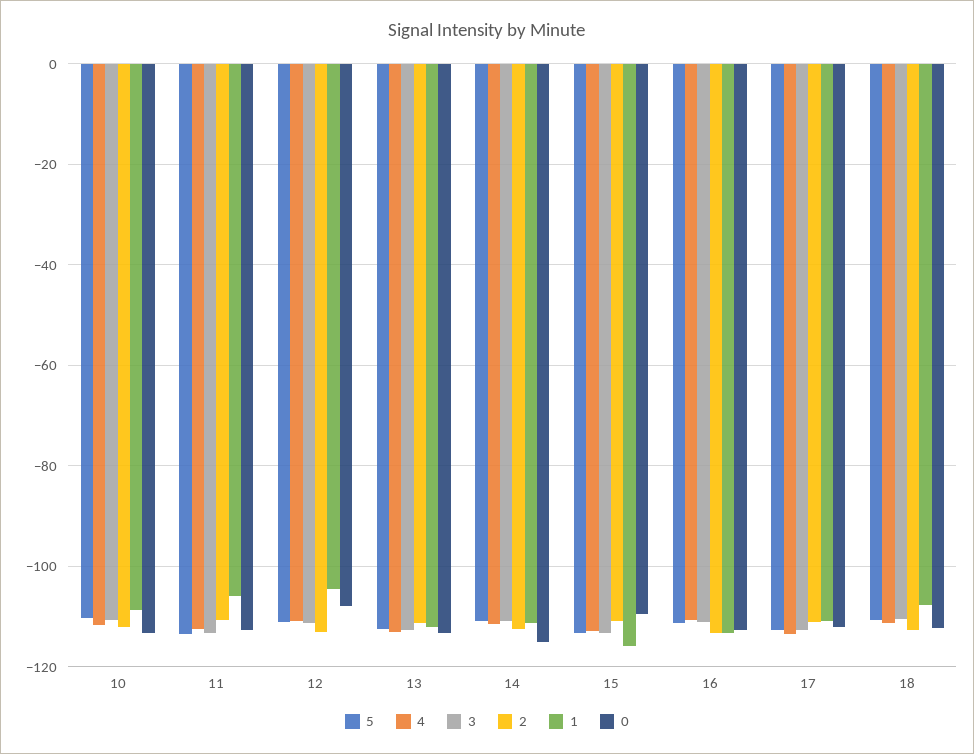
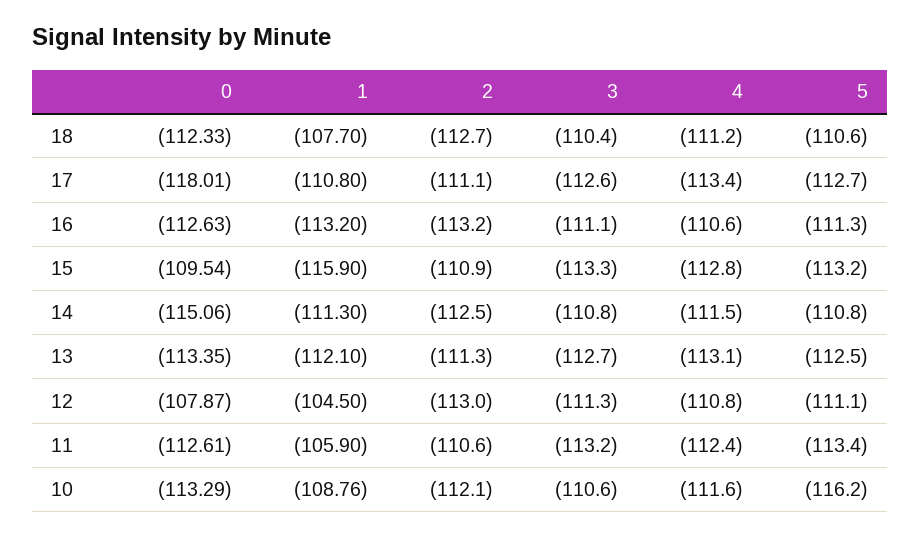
  {
    "5": {
-     "10": -110,
+     "10": -116.2,
      "11": -113.4,
      "12": -111.1,
      "13": -112.5,
      "14": -110.8,
      "15": -113.2,
      "16": -111.3,
      "17": -112.7,
      "18": -110.6
    },
    "4": {
      "10": -111.6,
      "11": -112.4,
      "12": -110.8,
      "13": -113.1,
      "14": -111.5,
      "15": -112.8,
      "16": -110.6,
      "17": -113.4,
      "18": -111.2
    },
    "3": {
      "10": -110.6,
      "11": -113.2,
      "12": -111.3,
      "13": -112.7,
      "14": -110.8,
      "15": -113.3,
      "16": -111.1,
      "17": -112.6,
      "18": -110.4
    },
    "2": {
      "10": -112.1,
      "11": -110.6,
      "12": -113,
      "13": -111.3,
      "14": -112.5,
      "15": -110.9,
      "16": -113.2,
      "17": -111.1,
      "18": -112.7
    },
    "1": {
      "10": -108.76,
      "11": -105.9,
      "12": -104.5,
      "13": -112.1,
      "14": -111.3,
      "15": -115.9,
      "16": -113.2,
      "17": -110.8,
      "18": -107.7
    },
    "0": {
      "10": -113.29,
      "11": -112.61,
      "12": -107.87,
      "13": -113.35,
      "14": -115.06,
      "15": -109.54,
      "16": -112.63,
-     "17": -112,
+     "17": -118.01,
      "18": -112.33
    }
  }

